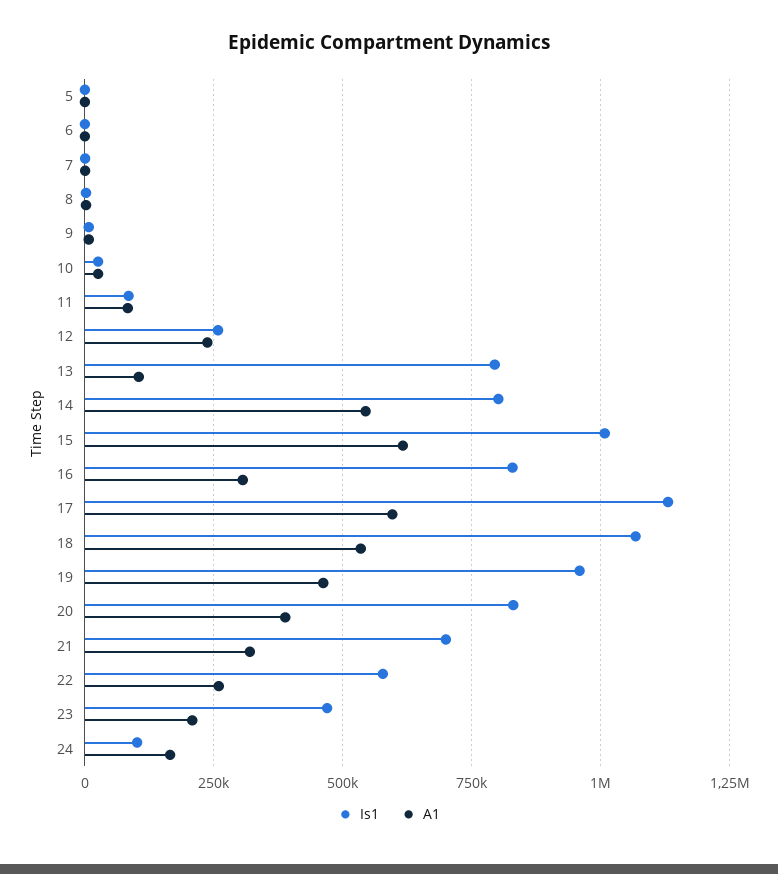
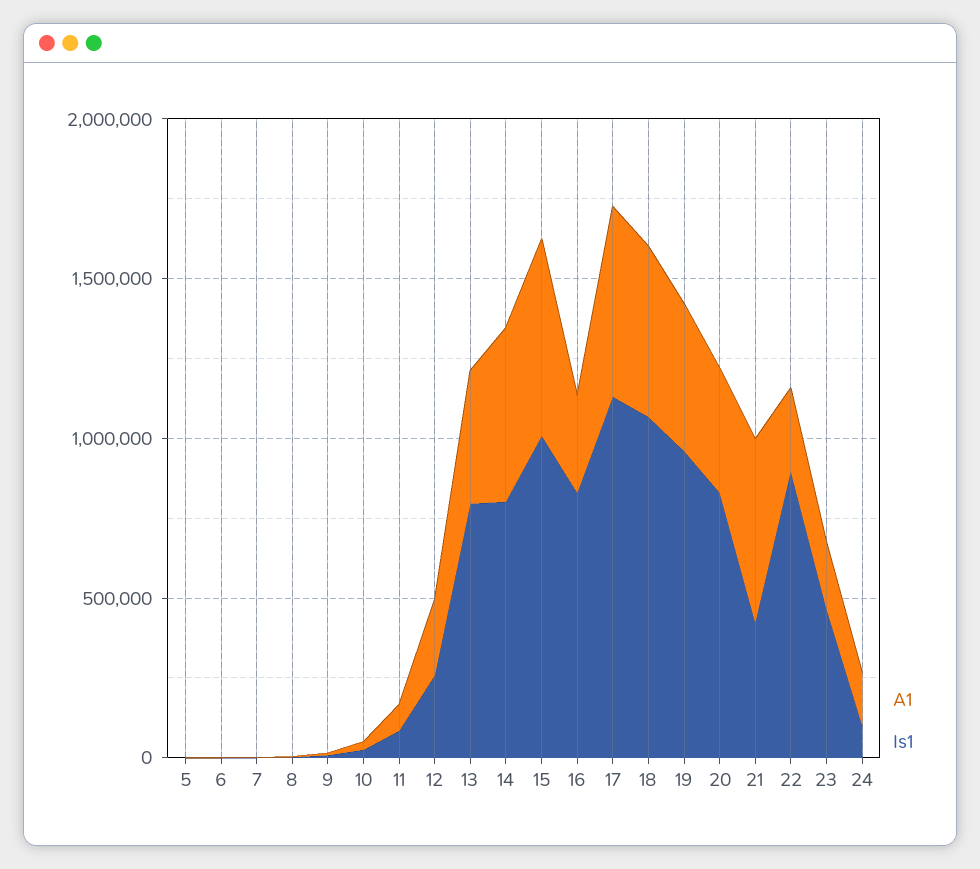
  {
    "Is1": {
      "5": 0,
      "6": 0,
      "7": 0,
      "8": 0,
      "9": 0,
      "10": 25000,
      "11": 75000,
      "12": 250000,
      "13": 800000,
      "14": 800000,
      "15": 1000000,
      "16": 825000,
      "17": 1125000,
      "18": 1075000,
      "19": 950000,
      "20": 825000,
-     "21": 700000,
+     "21": 400000,
-     "22": 575000,
+     "22": 900000,
      "23": 475000,
      "24": 100000
    },
    "A1": {
      "5": 0,
      "6": 0,
      "7": 0,
      "8": 0,
      "9": 0,
      "10": 25000,
      "11": 75000,
      "12": 250000,
-     "13": 100000,
+     "13": 400000,
      "14": 550000,
      "15": 625000,
      "16": 300000,
      "17": 600000,
      "18": 525000,
      "19": 450000,
      "20": 400000,
-     "21": 325000,
+     "21": 600000,
      "22": 250000,
      "23": 200000,
      "24": 175000
    }
  }

